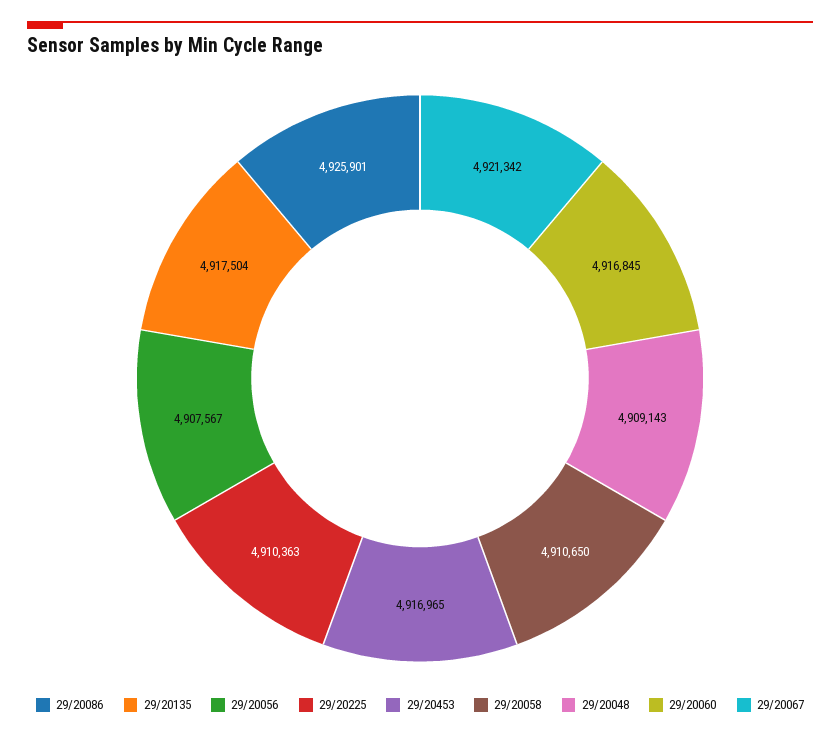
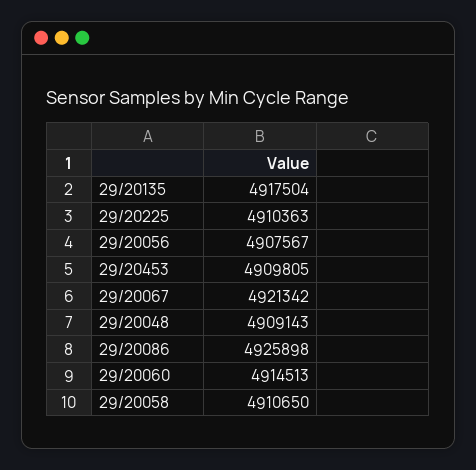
  {
-   "29/20086": 4925901,
+   "29/20086": 4925898,
    "29/20135": 4917504,
    "29/20056": 4907567,
    "29/20225": 4910363,
-   "29/20453": 4916965,
+   "29/20453": 4909805,
    "29/20058": 4910650,
    "29/20048": 4909143,
-   "29/20060": 4916845,
+   "29/20060": 4914513,
    "29/20067": 4921342
  }

